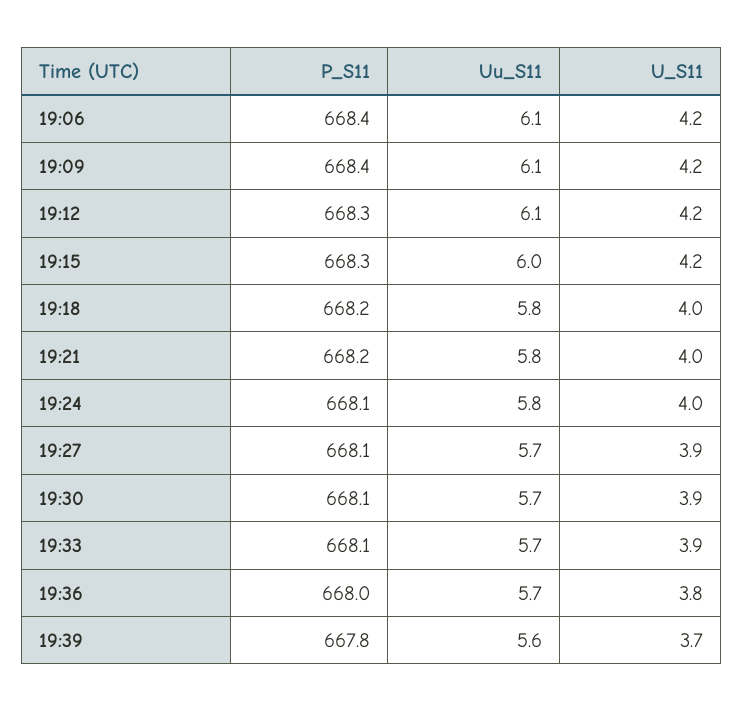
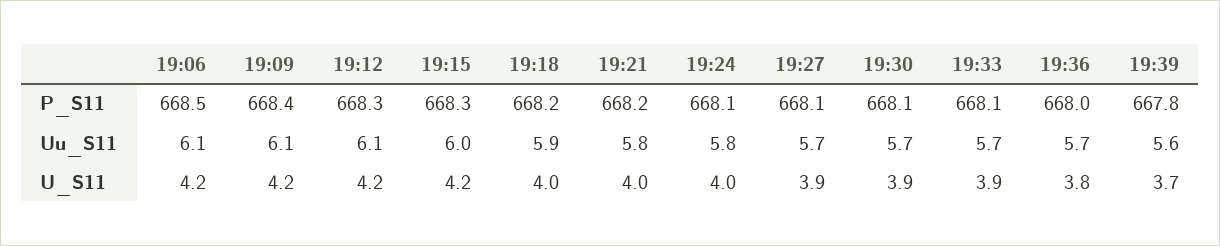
  {
    "P_S11": {
-     "19:06": 668.4,
+     "19:06": 668.5,
      "19:09": 668.4,
      "19:12": 668.3,
      "19:15": 668.3,
      "19:18": 668.2,
      "19:21": 668.2,
      "19:24": 668.1,
      "19:27": 668.1,
      "19:30": 668.1,
      "19:33": 668.1,
      "19:36": 668,
      "19:39": 667.8
    },
    "Uu_S11": {
      "19:06": 6.1,
      "19:09": 6.1,
      "19:12": 6.1,
      "19:15": 6,
-     "19:18": 5.8,
+     "19:18": 5.9,
      "19:21": 5.8,
      "19:24": 5.8,
      "19:27": 5.7,
      "19:30": 5.7,
      "19:33": 5.7,
      "19:36": 5.7,
      "19:39": 5.6
    },
    "U_S11": {
      "19:06": 4.2,
      "19:09": 4.2,
      "19:12": 4.2,
      "19:15": 4.2,
      "19:18": 4,
      "19:21": 4,
      "19:24": 4,
      "19:27": 3.9,
      "19:30": 3.9,
      "19:33": 3.9,
      "19:36": 3.8,
      "19:39": 3.7
    }
  }

